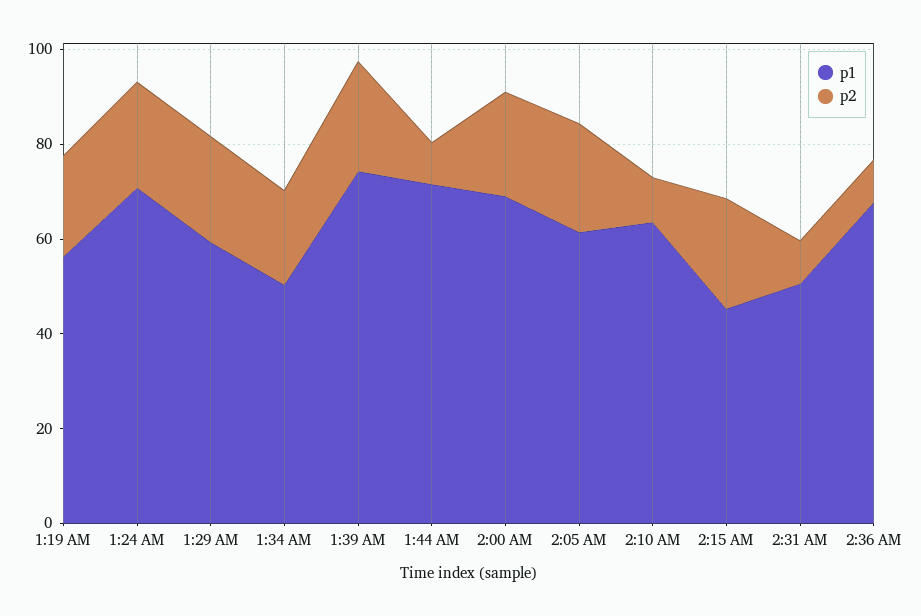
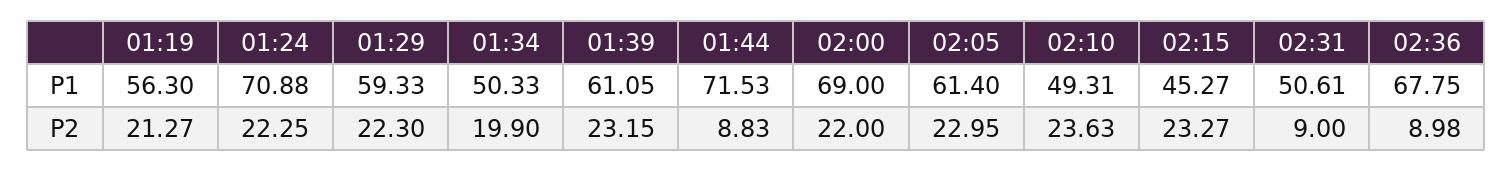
  {
    "p1": {
      "1:19 AM": 56.3,
      "1:24 AM": 70.88,
      "1:29 AM": 59.33,
      "1:34 AM": 50.33,
-     "1:39 AM": 75,
+     "1:39 AM": 61.05,
      "1:44 AM": 71.53,
      "2:00 AM": 69,
      "2:05 AM": 61.4,
-     "2:10 AM": 65,
+     "2:10 AM": 49.31,
      "2:15 AM": 45.27,
      "2:31 AM": 50.61,
      "2:36 AM": 67.75
    },
    "p2": {
      "1:19 AM": 21.27,
      "1:24 AM": 22.25,
      "1:29 AM": 22.3,
      "1:34 AM": 19.9,
      "1:39 AM": 23.15,
      "1:44 AM": 8.83,
      "2:00 AM": 22,
      "2:05 AM": 22.95,
-     "2:10 AM": 10,
+     "2:10 AM": 23.63,
      "2:15 AM": 23.27,
      "2:31 AM": 9,
      "2:36 AM": 8.98
    }
  }

